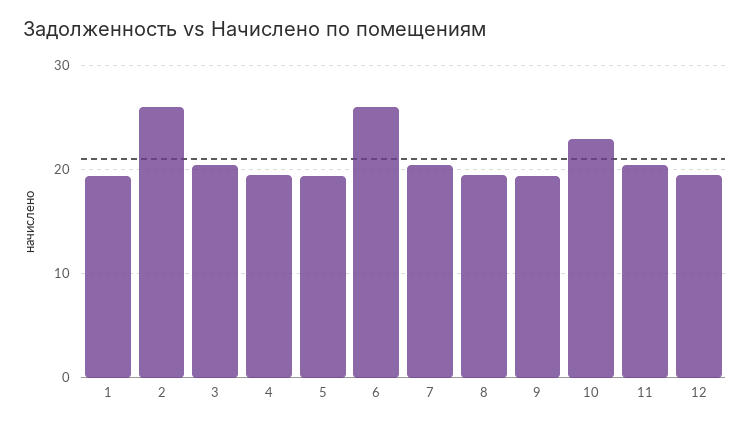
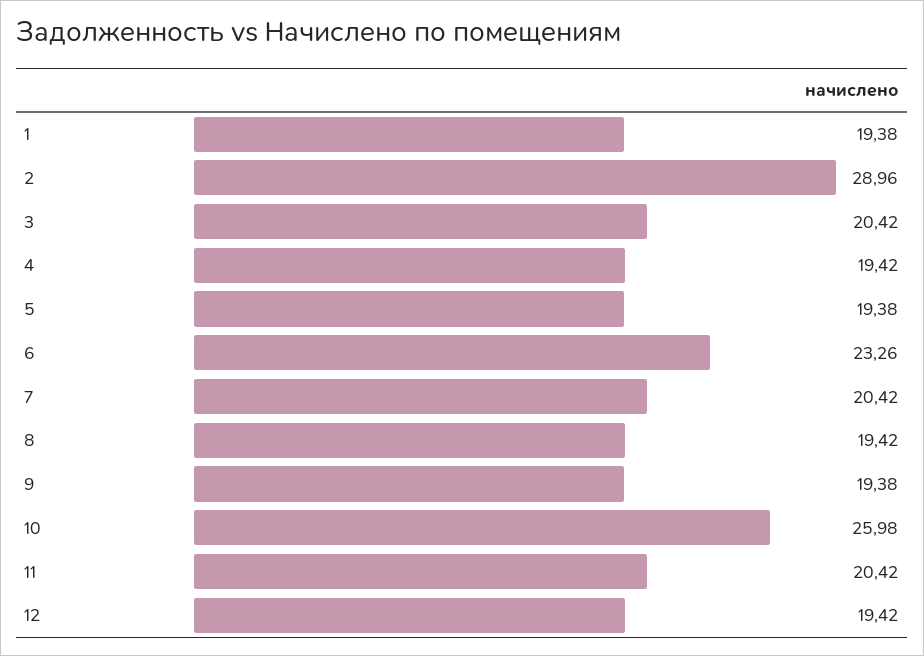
  {
    "1": 19.38,
-   "2": 26,
+   "2": 28.96,
    "3": 20.42,
    "4": 19.42,
    "5": 19.38,
-   "6": 26,
+   "6": 23.26,
    "7": 20.42,
    "8": 19.42,
    "9": 19.38,
-   "10": 23,
+   "10": 25.98,
    "11": 20.42,
    "12": 19.42
  }

